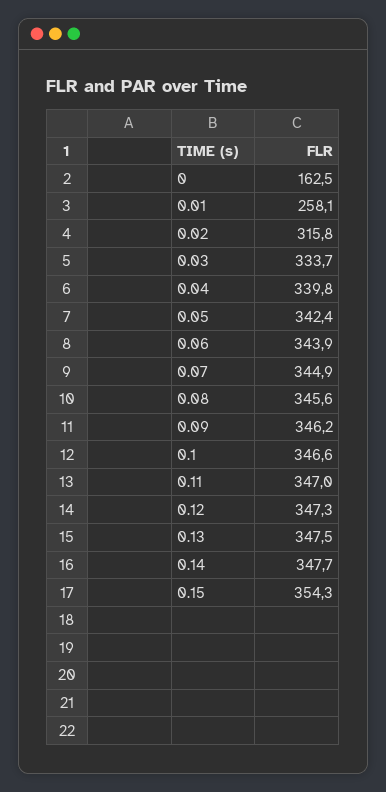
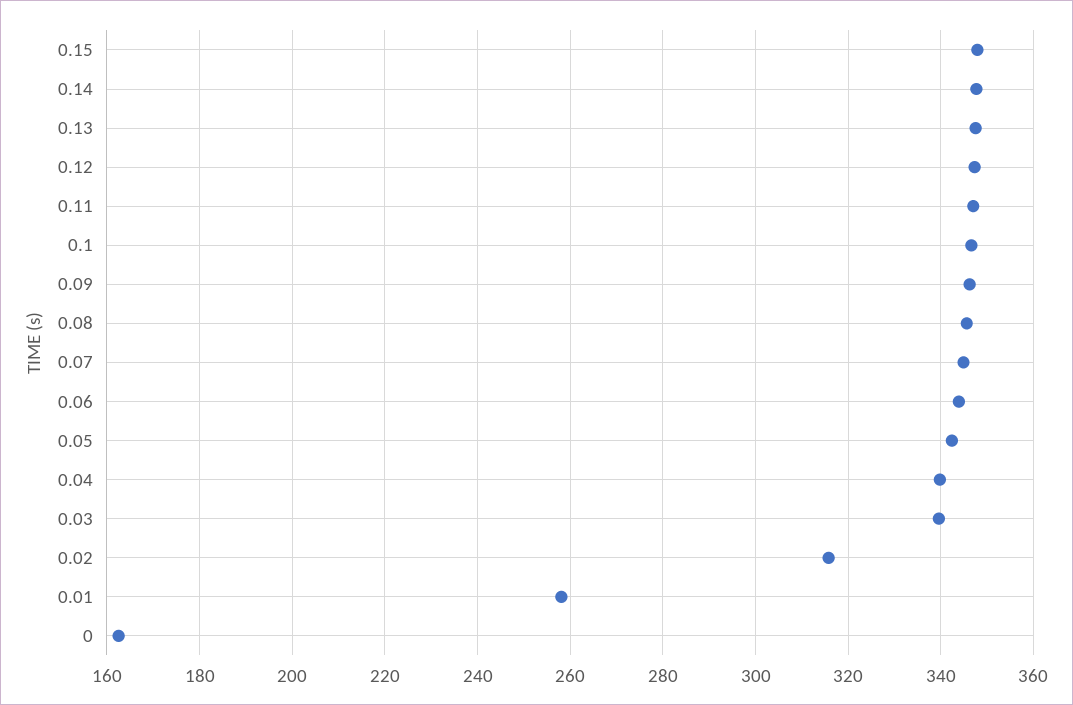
  {
    "0": 162.5,
    "0.01": 258.1,
    "0.02": 315.8,
-   "0.03": 333.7,
+   "0.03": 340,
    "0.04": 339.8,
    "0.05": 342.4,
    "0.06": 343.9,
    "0.07": 344.9,
    "0.08": 345.6,
    "0.09": 346.2,
    "0.1": 346.6,
    "0.11": 347,
    "0.12": 347.3,
    "0.13": 347.5,
    "0.14": 347.7,
-   "0.15": 354.3
+   "0.15": 348
  }

